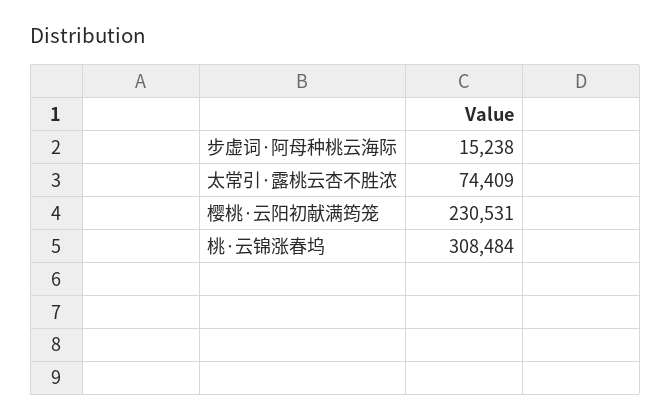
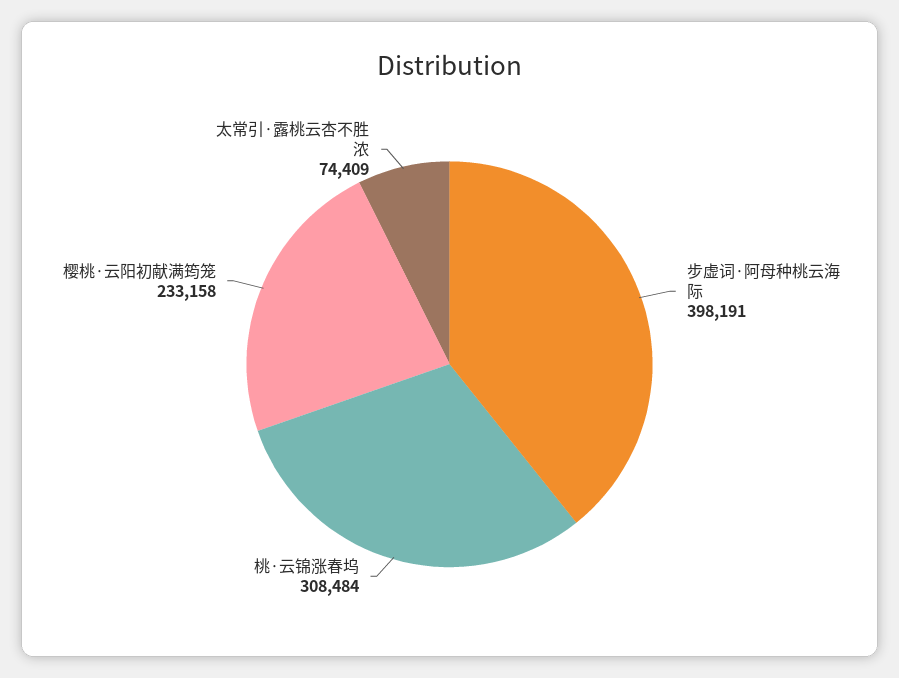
  {
-   "步虚词·阿母种桃云海际": 15238,
+   "步虚词·阿母种桃云海际": 398191,
    "太常引·露桃云杏不胜浓": 74409,
-   "樱桃·云阳初献满筠笼": 230531,
+   "樱桃·云阳初献满筠笼": 233158,
    "桃·云锦涨春坞": 308484
  }

